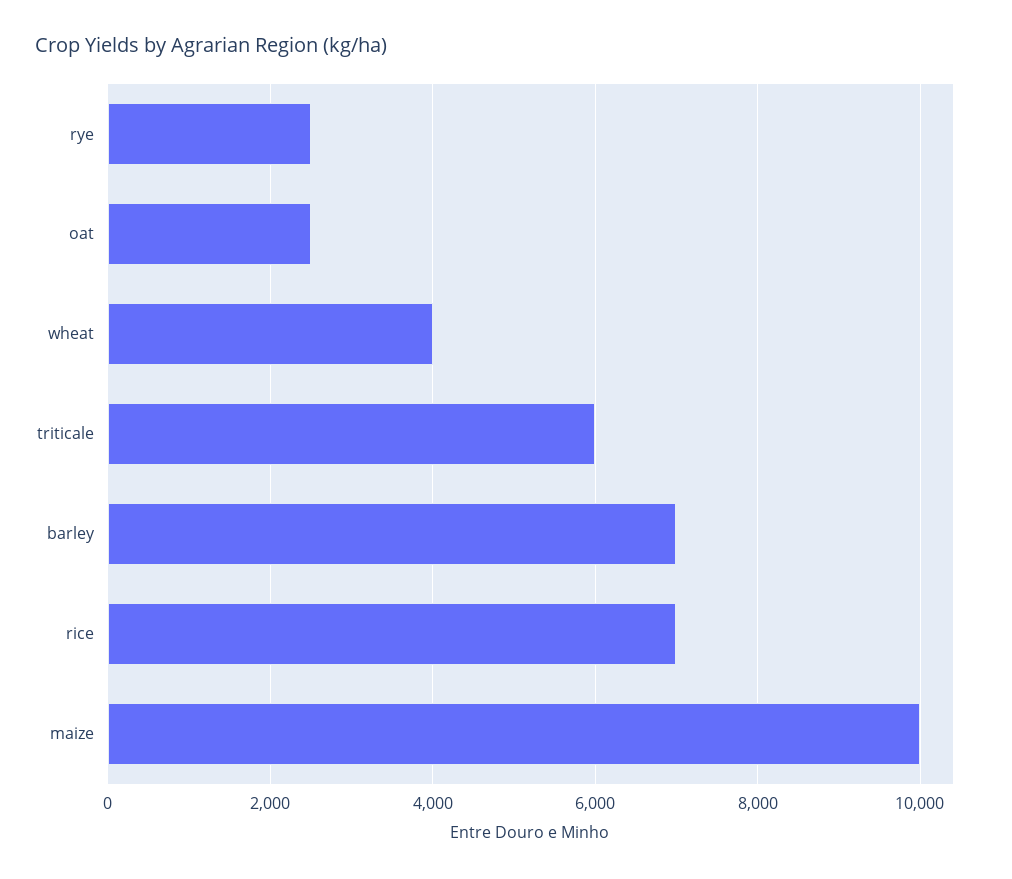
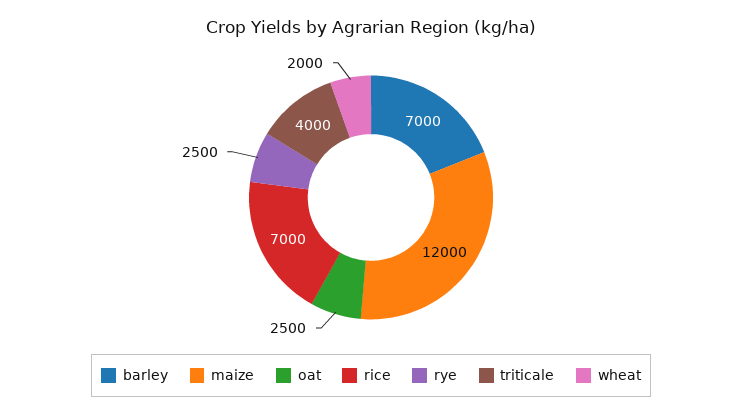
  {
    "rye": 2500,
    "oat": 2500,
-   "wheat": 4000,
+   "wheat": 2000,
-   "triticale": 6000,
+   "triticale": 4000,
    "barley": 7000,
    "rice": 7000,
-   "maize": 10000
+   "maize": 12000
  }

